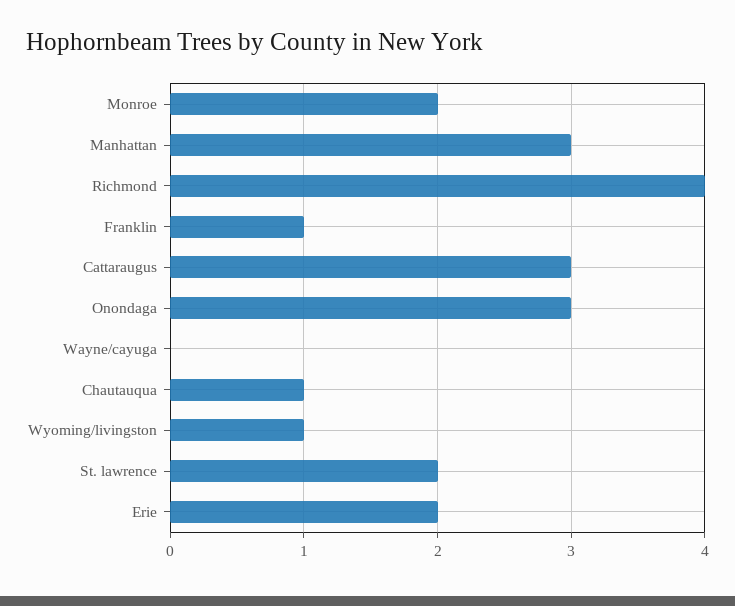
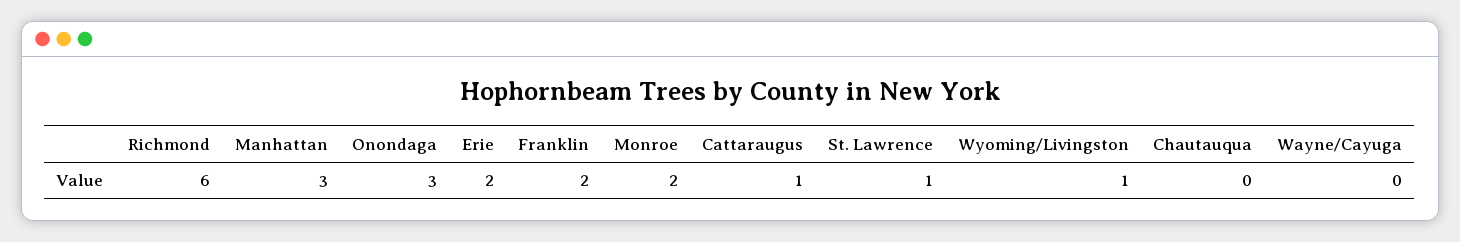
  {
    "Monroe": 2,
    "Manhattan": 3,
-   "Richmond": 4,
+   "Richmond": 6,
-   "Franklin": 1,
+   "Franklin": 2,
-   "Cattaraugus": 3,
+   "Cattaraugus": 1,
    "Onondaga": 3,
    "Wayne/cayuga": 0,
-   "Chautauqua": 1,
+   "Chautauqua": 0,
    "Wyoming/livingston": 1,
-   "St. lawrence": 2,
+   "St. lawrence": 1,
    "Erie": 2
  }

